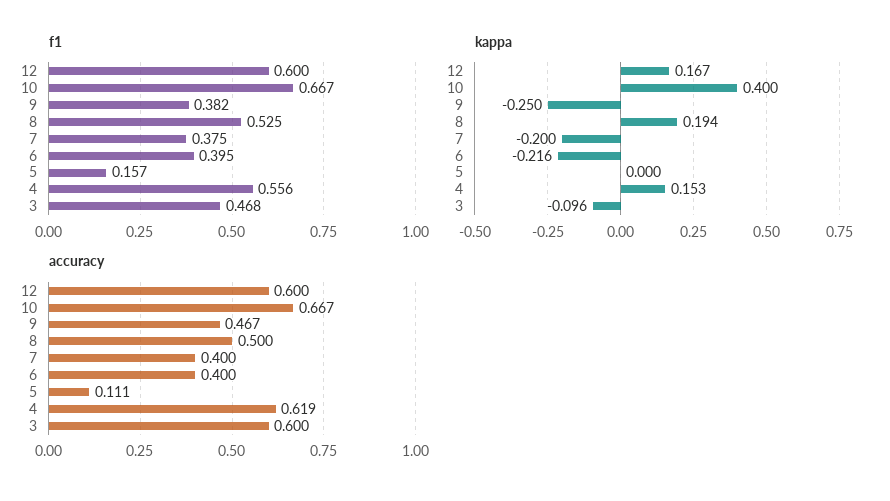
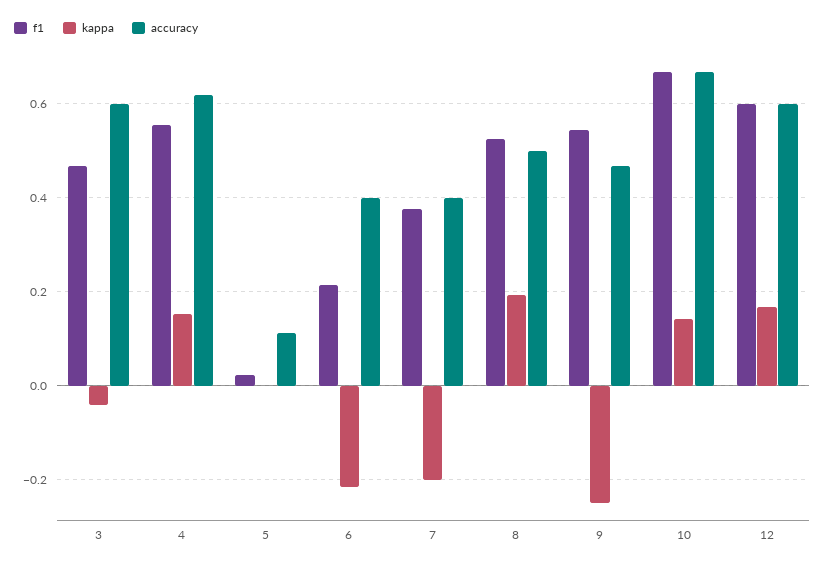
  {
    "f1": {
      "12": 0.6,
      "10": 0.667,
-     "9": 0.382,
+     "9": 0.54,
      "8": 0.525,
      "7": 0.375,
-     "6": 0.395,
+     "6": 0.22,
-     "5": 0.157,
+     "5": 0.02,
      "4": 0.556,
      "3": 0.468
    },
    "kappa": {
      "12": 0.167,
-     "10": 0.4,
+     "10": 0.14,
      "9": -0.25,
      "8": 0.194,
      "7": -0.2,
      "6": -0.216,
      "5": 0,
      "4": 0.153,
-     "3": -0.096
+     "3": -0.04
    },
    "accuracy": {
      "12": 0.6,
      "10": 0.667,
      "9": 0.467,
      "8": 0.5,
      "7": 0.4,
      "6": 0.4,
      "5": 0.111,
      "4": 0.619,
      "3": 0.6
    }
  }

